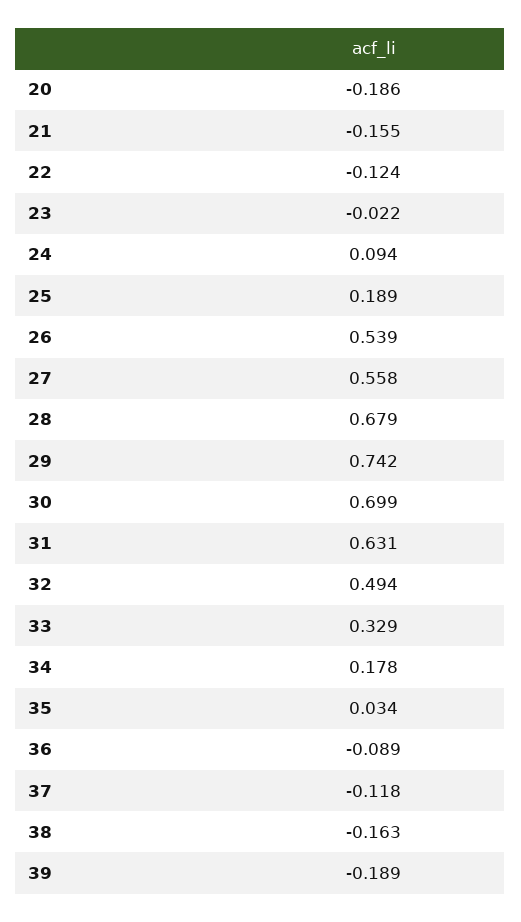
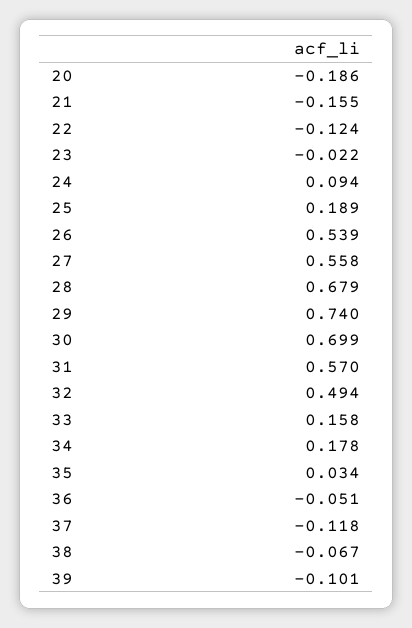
  {
    "20": -0.186,
    "21": -0.155,
    "22": -0.124,
    "23": -0.022,
    "24": 0.094,
    "25": 0.189,
    "26": 0.539,
    "27": 0.558,
    "28": 0.679,
-   "29": 0.742,
+   "29": 0.74,
    "30": 0.699,
-   "31": 0.631,
+   "31": 0.57,
    "32": 0.494,
-   "33": 0.329,
+   "33": 0.158,
    "34": 0.178,
    "35": 0.034,
-   "36": -0.089,
+   "36": -0.051,
    "37": -0.118,
-   "38": -0.163,
+   "38": -0.067,
-   "39": -0.189
+   "39": -0.101
  }

